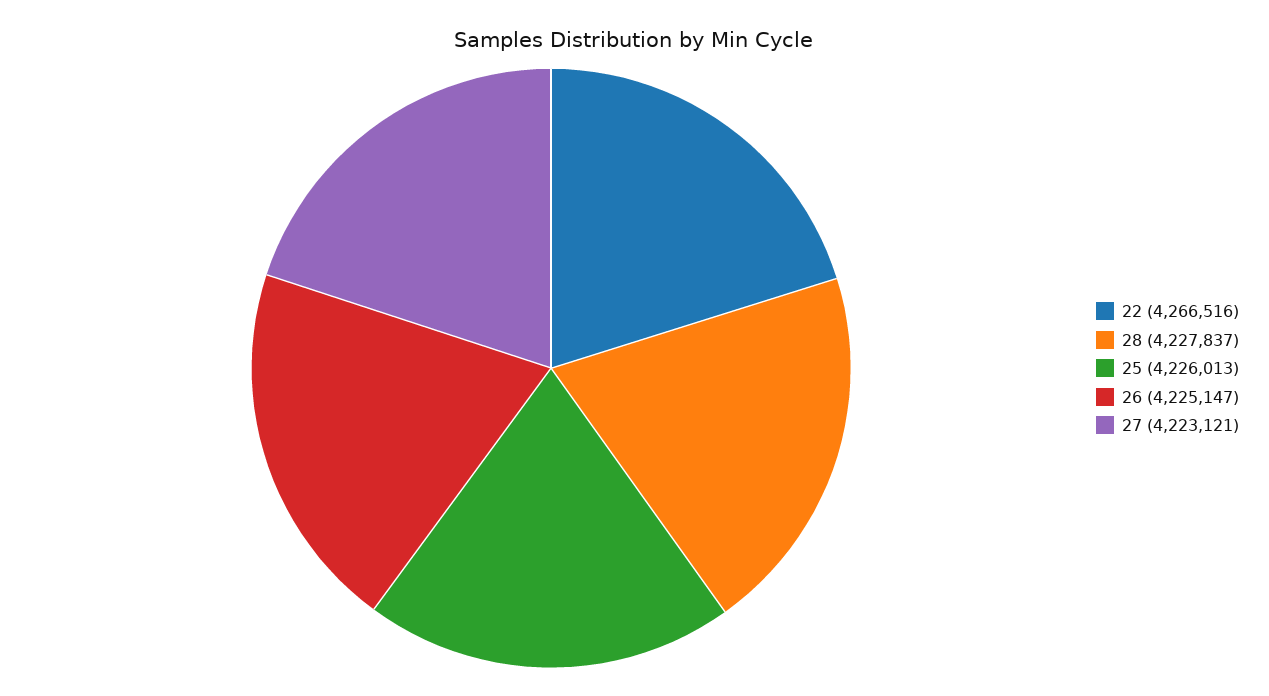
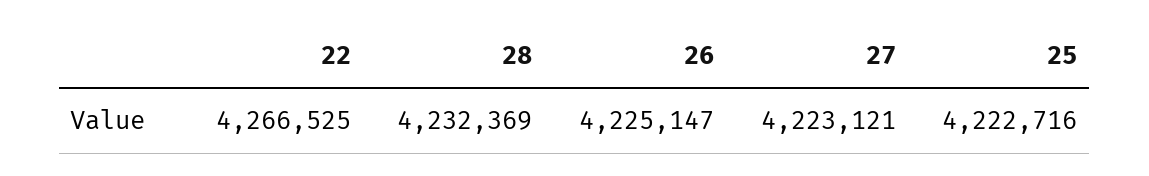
  {
-   "22": 4266516,
+   "22": 4266525,
-   "28": 4227837,
+   "28": 4232369,
-   "25": 4226013,
+   "25": 4222716,
    "26": 4225147,
    "27": 4223121
  }

